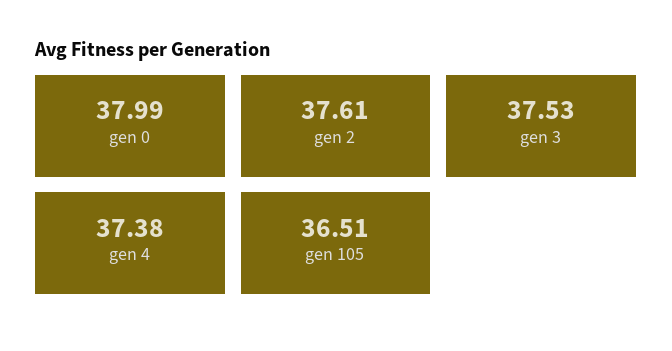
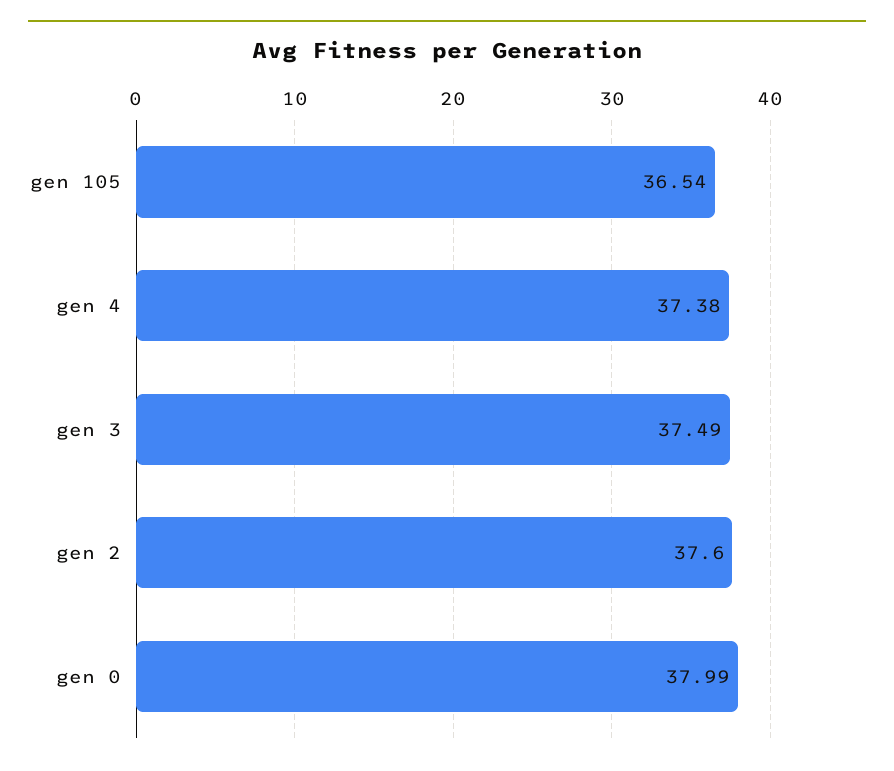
  {
    "gen 0": 37.99,
-   "gen 2": 37.61,
+   "gen 2": 37.6,
-   "gen 3": 37.53,
+   "gen 3": 37.49,
    "gen 4": 37.38,
-   "gen 105": 36.51
+   "gen 105": 36.54
  }

